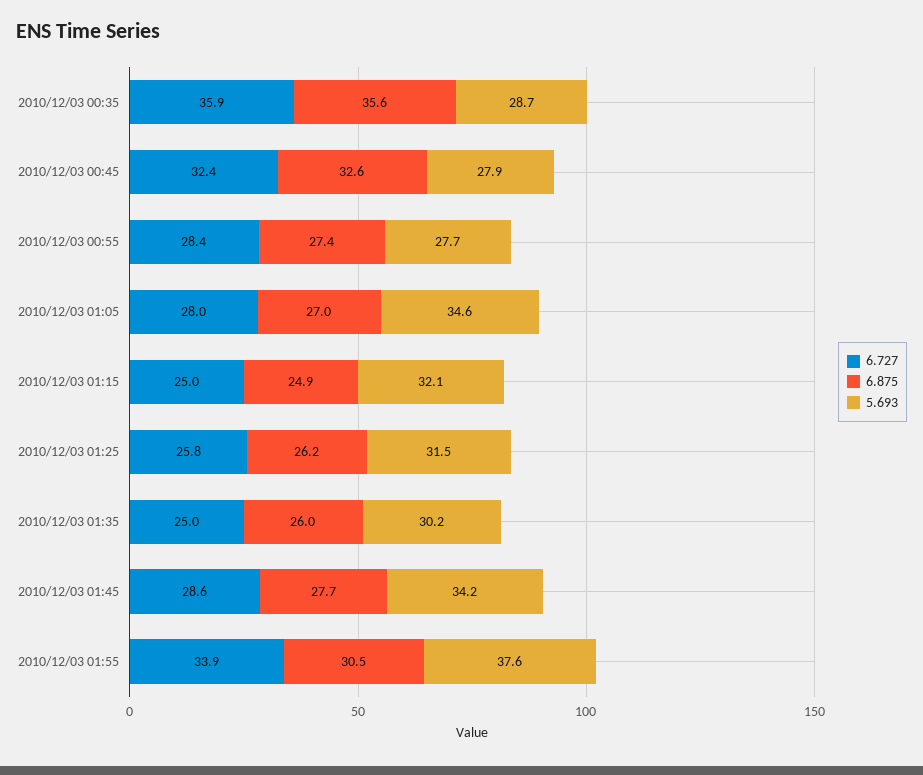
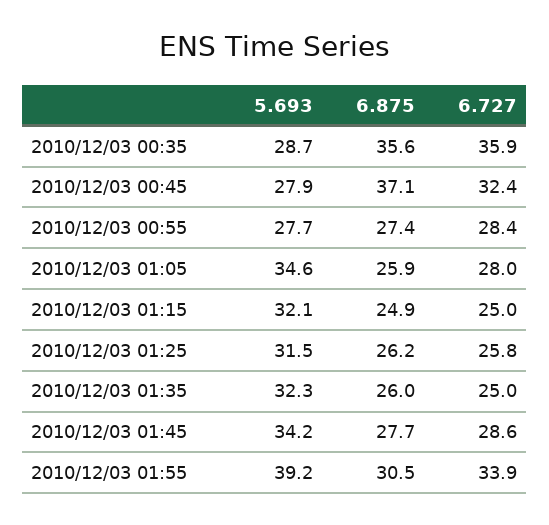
  {
    "6.727": {
      "2010/12/03 00:35": 35.9,
      "2010/12/03 00:45": 32.4,
      "2010/12/03 00:55": 28.4,
      "2010/12/03 01:05": 28,
      "2010/12/03 01:15": 25,
      "2010/12/03 01:25": 25.8,
      "2010/12/03 01:35": 25,
      "2010/12/03 01:45": 28.6,
      "2010/12/03 01:55": 33.9
    },
    "6.875": {
      "2010/12/03 00:35": 35.6,
-     "2010/12/03 00:45": 32.6,
+     "2010/12/03 00:45": 37.1,
      "2010/12/03 00:55": 27.4,
-     "2010/12/03 01:05": 27,
+     "2010/12/03 01:05": 25.9,
      "2010/12/03 01:15": 24.9,
      "2010/12/03 01:25": 26.2,
      "2010/12/03 01:35": 26,
      "2010/12/03 01:45": 27.7,
      "2010/12/03 01:55": 30.5
    },
    "5.693": {
      "2010/12/03 00:35": 28.7,
      "2010/12/03 00:45": 27.9,
      "2010/12/03 00:55": 27.7,
      "2010/12/03 01:05": 34.6,
      "2010/12/03 01:15": 32.1,
      "2010/12/03 01:25": 31.5,
-     "2010/12/03 01:35": 30.2,
+     "2010/12/03 01:35": 32.3,
      "2010/12/03 01:45": 34.2,
-     "2010/12/03 01:55": 37.6
+     "2010/12/03 01:55": 39.2
    }
  }

